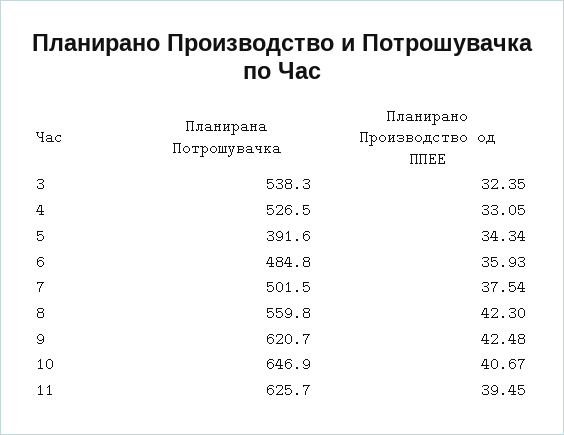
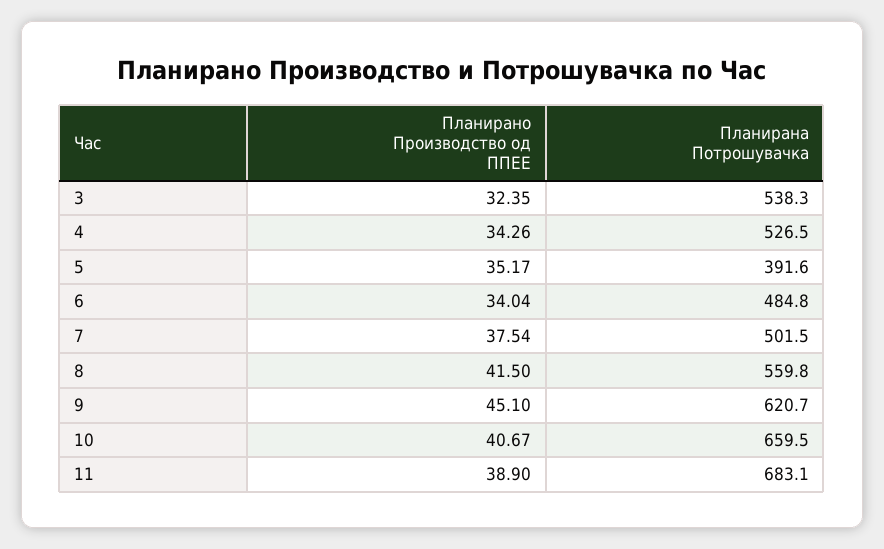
  {
    "Планирана Потрошувачка": {
      "3": 538.3,
      "4": 526.5,
      "5": 391.6,
      "6": 484.8,
      "7": 501.5,
      "8": 559.8,
      "9": 620.7,
-     "10": 646.9,
+     "10": 659.5,
-     "11": 625.7
+     "11": 683.1
    },
    "Планирано Производство од ППЕЕ": {
      "3": 32.35,
-     "4": 33.05,
+     "4": 34.26,
-     "5": 34.34,
+     "5": 35.17,
-     "6": 35.93,
+     "6": 34.04,
      "7": 37.54,
-     "8": 42.3,
+     "8": 41.5,
-     "9": 42.48,
+     "9": 45.1,
      "10": 40.67,
-     "11": 39.45
+     "11": 38.9
    }
  }

